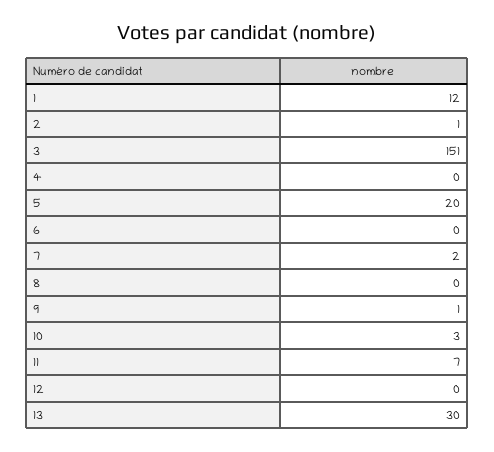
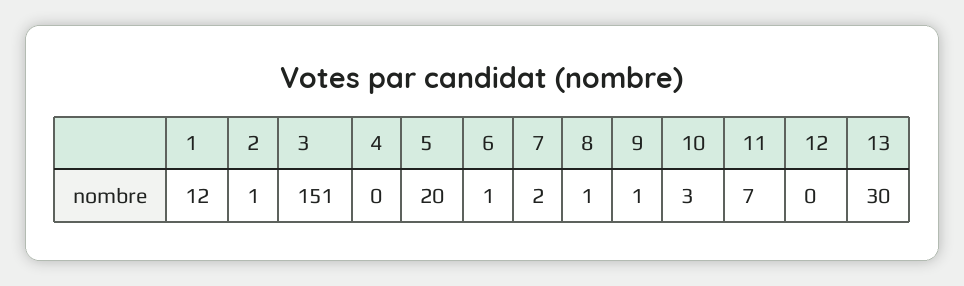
  {
    "1": 12,
    "2": 1,
    "3": 151,
    "4": 0,
    "5": 20,
-   "6": 0,
+   "6": 1,
    "7": 2,
-   "8": 0,
+   "8": 1,
    "9": 1,
    "10": 3,
    "11": 7,
    "12": 0,
    "13": 30
  }

